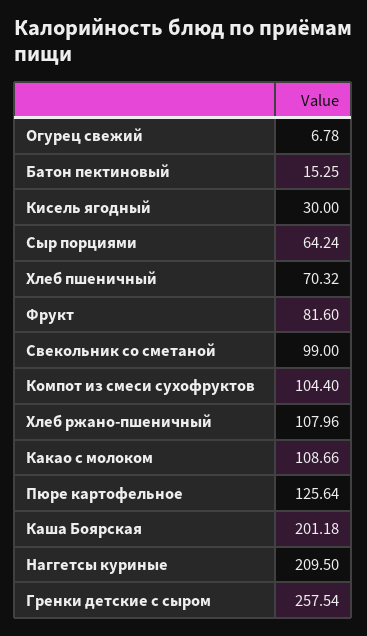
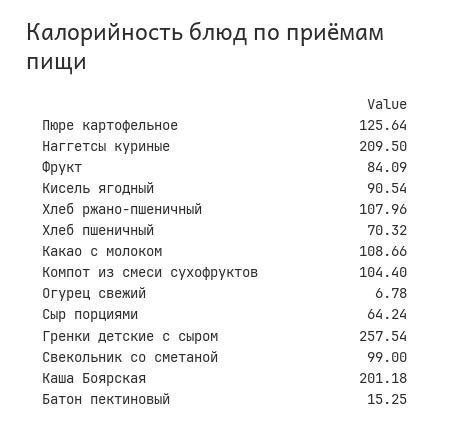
  {
    "Огурец свежий": 6.78,
    "Батон пектиновый": 15.25,
-   "Кисель ягодный": 30,
+   "Кисель ягодный": 90.54,
    "Сыр порциями": 64.24,
    "Хлеб пшеничный": 70.32,
-   "Фрукт": 81.6,
+   "Фрукт": 84.09,
    "Свекольник со сметаной": 99,
    "Компот из смеси сухофруктов": 104.4,
    "Хлеб ржано-пшеничный": 107.96,
    "Какао с молоком": 108.66,
    "Пюре картофельное": 125.64,
    "Каша Боярская": 201.18,
    "Наггетсы куриные": 209.5,
    "Гренки детские с сыром": 257.54
  }

